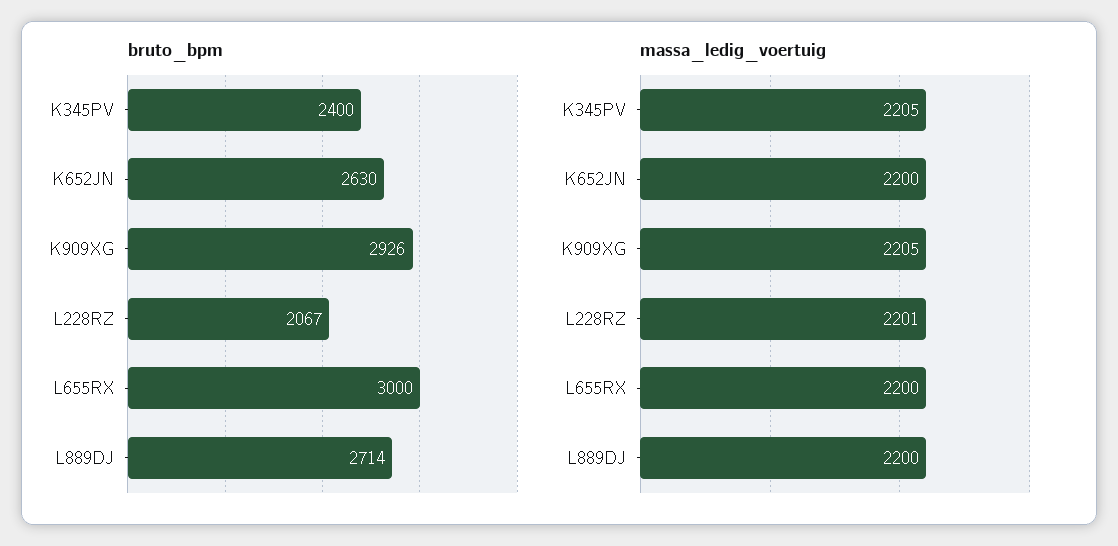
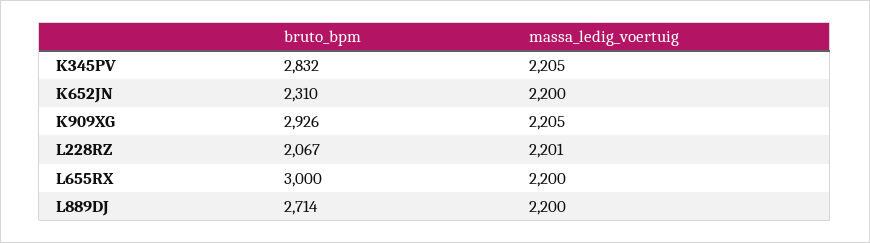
  {
    "bruto_bpm": {
-     "K345PV": 2400,
+     "K345PV": 2832,
-     "K652JN": 2630,
+     "K652JN": 2310,
      "K909XG": 2926,
      "L228RZ": 2067,
      "L655RX": 3000,
      "L889DJ": 2714
    },
    "massa_ledig_voertuig": {
      "K345PV": 2205,
      "K652JN": 2200,
      "K909XG": 2205,
      "L228RZ": 2201,
      "L655RX": 2200,
      "L889DJ": 2200
    }
  }

